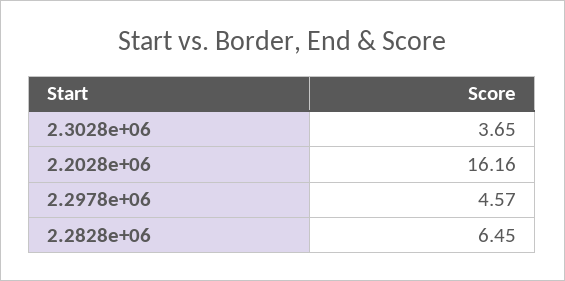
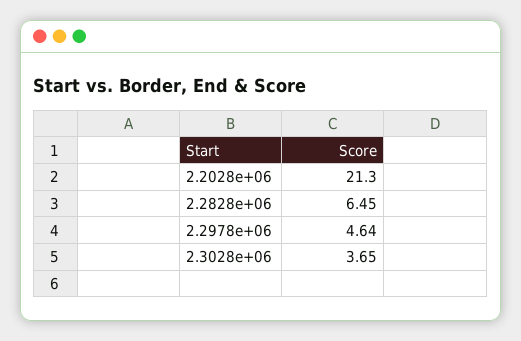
  {
    "2.3028e+06": 3.65,
-   "2.2028e+06": 16.16,
+   "2.2028e+06": 21.3,
-   "2.2978e+06": 4.57,
+   "2.2978e+06": 4.64,
    "2.2828e+06": 6.45
  }

